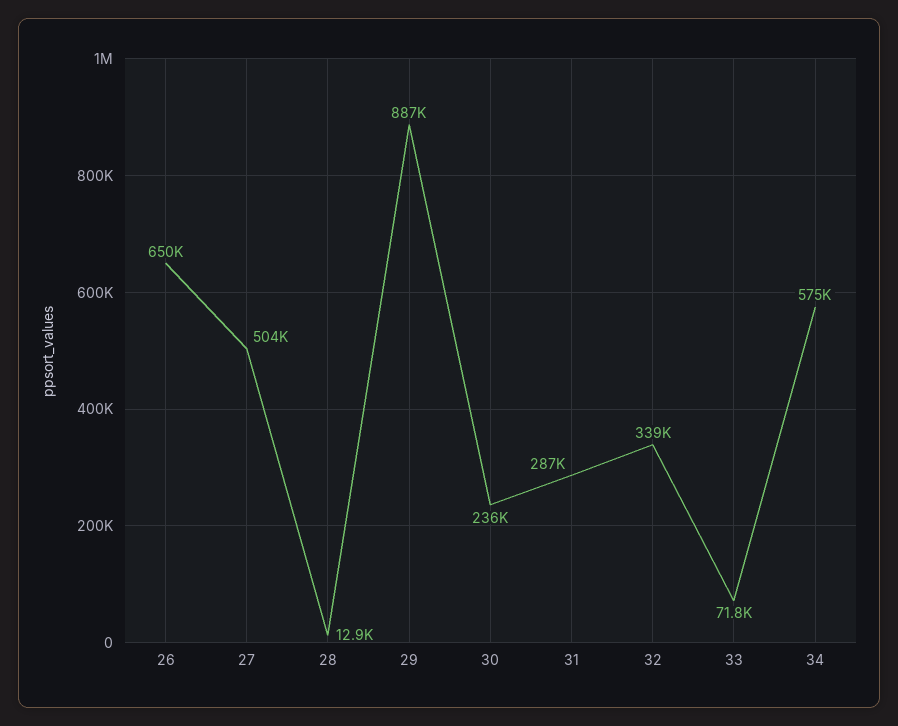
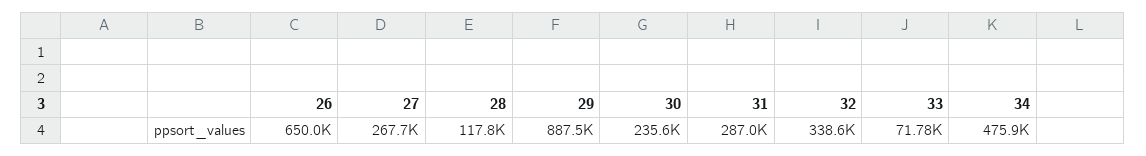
  {
    "26": 650000,
-   "27": 504000,
+   "27": 267700,
-   "28": 12900,
+   "28": 117800,
    "29": 887500,
    "30": 235600,
    "31": 287000,
    "32": 338600,
    "33": 71780,
-   "34": 575000
+   "34": 475900
  }

